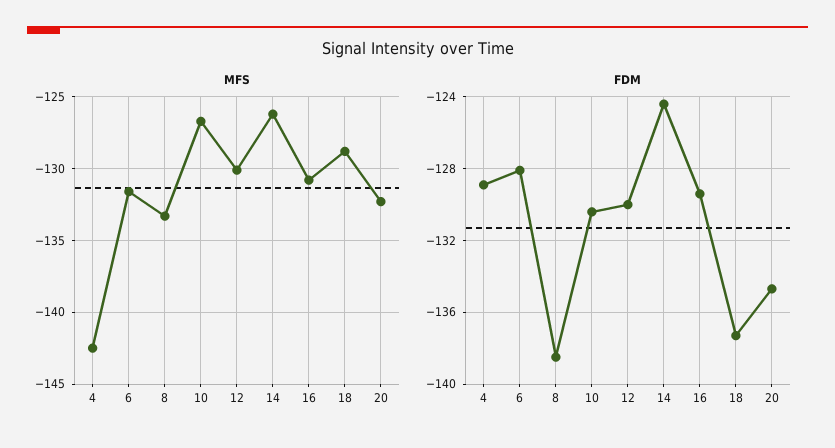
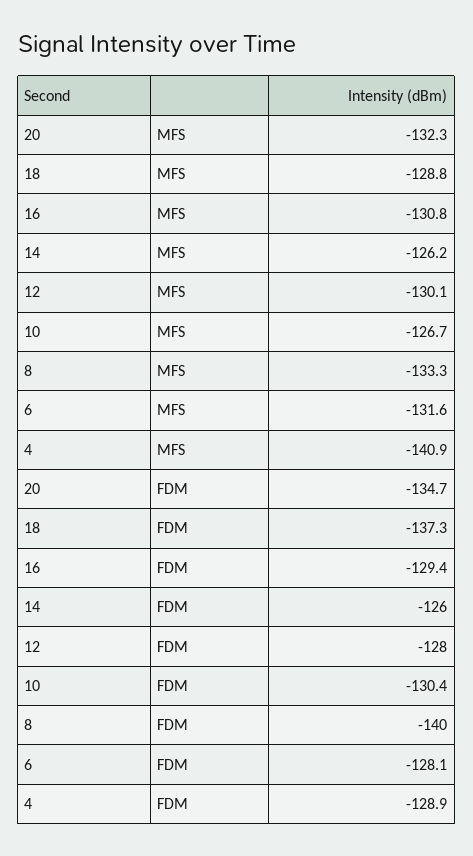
  {
    "MFS": {
-     "4": -142.5,
+     "4": -140.9,
      "6": -131.6,
      "8": -133.3,
      "10": -126.7,
      "12": -130.1,
      "14": -126.2,
      "16": -130.8,
      "18": -128.8,
      "20": -132.3
    },
    "FDM": {
      "4": -128.9,
      "6": -128.1,
-     "8": -138.5,
+     "8": -140,
      "10": -130.4,
-     "12": -130,
+     "12": -128,
-     "14": -124.5,
+     "14": -126,
      "16": -129.4,
      "18": -137.3,
      "20": -134.7
    }
  }

